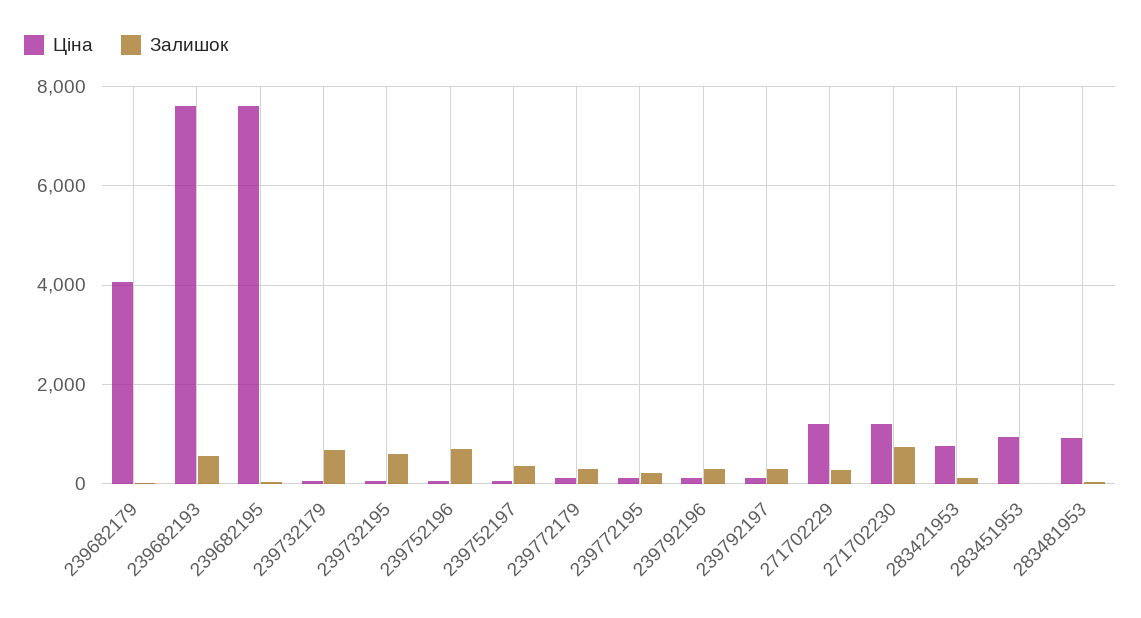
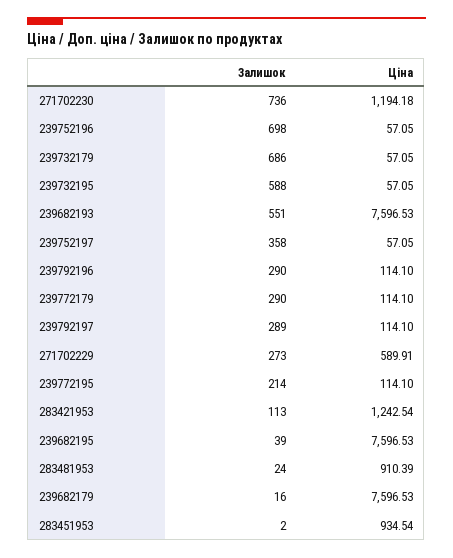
  {
    "Ціна": {
-     "239682179": 4000,
+     "239682179": 7596.53,
      "239682193": 7596.53,
      "239682195": 7596.53,
      "239732179": 57.05,
      "239732195": 57.05,
      "239752196": 57.05,
      "239752197": 57.05,
      "239772179": 114.1,
      "239772195": 114.1,
      "239792196": 114.1,
      "239792197": 114.1,
-     "271702229": 1200,
+     "271702229": 589.91,
      "271702230": 1194.18,
-     "283421953": 800,
+     "283421953": 1242.54,
      "283451953": 934.54,
      "283481953": 910.39
    },
    "Залишок": {
      "239682179": 16,
      "239682193": 551,
      "239682195": 39,
      "239732179": 686,
      "239732195": 588,
      "239752196": 698,
      "239752197": 358,
      "239772179": 290,
      "239772195": 214,
      "239792196": 290,
      "239792197": 289,
      "271702229": 273,
      "271702230": 736,
      "283421953": 113,
      "283451953": 2,
      "283481953": 24
    }
  }

